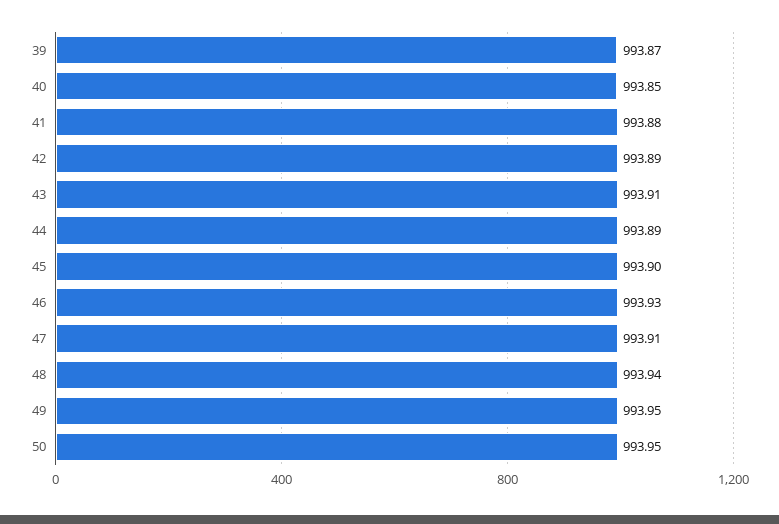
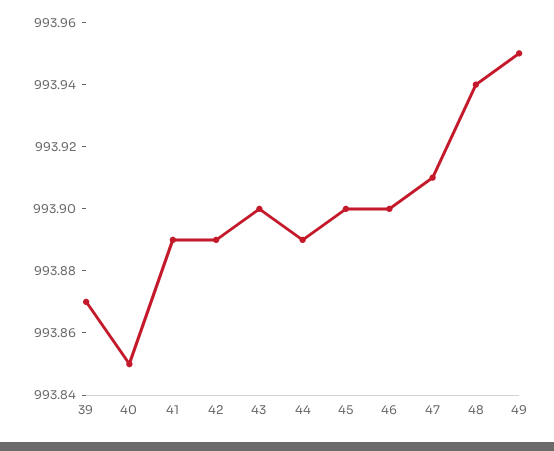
  {
    "39": 993.87,
    "40": 993.85,
-   "41": 993.88,
+   "41": 993.89,
    "42": 993.89,
-   "43": 993.91,
+   "43": 993.9,
    "44": 993.89,
    "45": 993.9,
-   "46": 993.93,
+   "46": 993.9,
    "47": 993.91,
    "48": 993.94,
-   "49": 993.95,
+   "49": 993.95
-   "50": 993.95
  }

